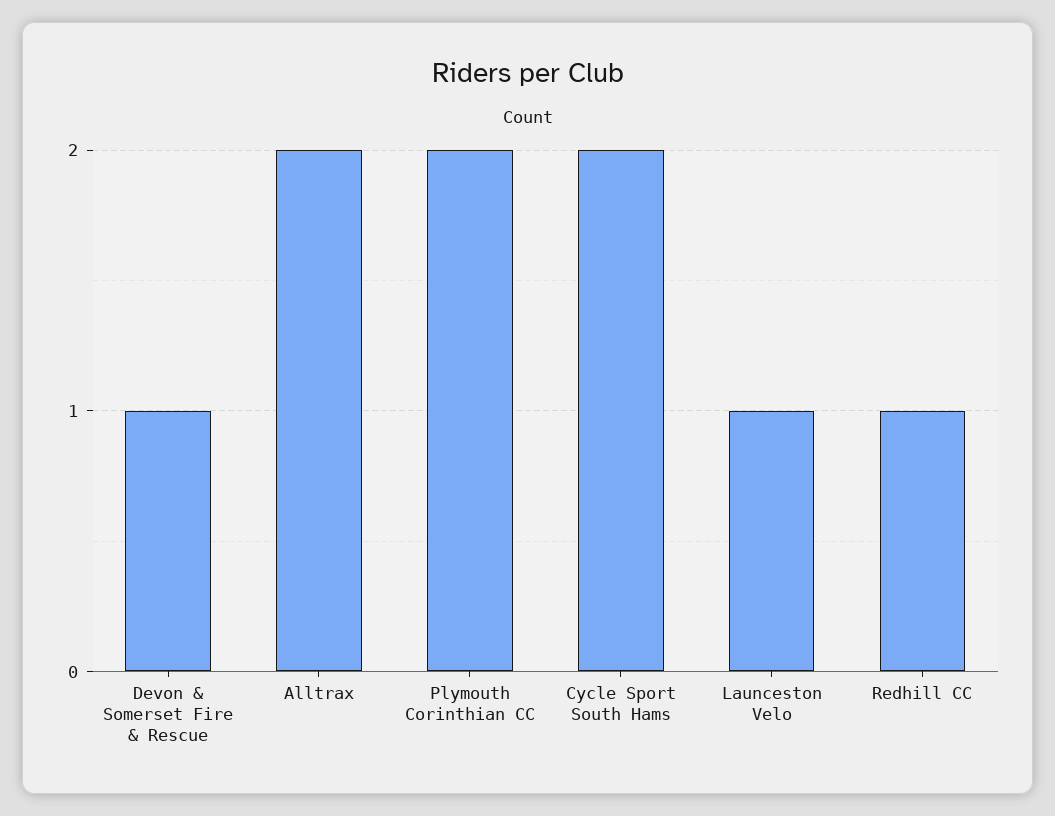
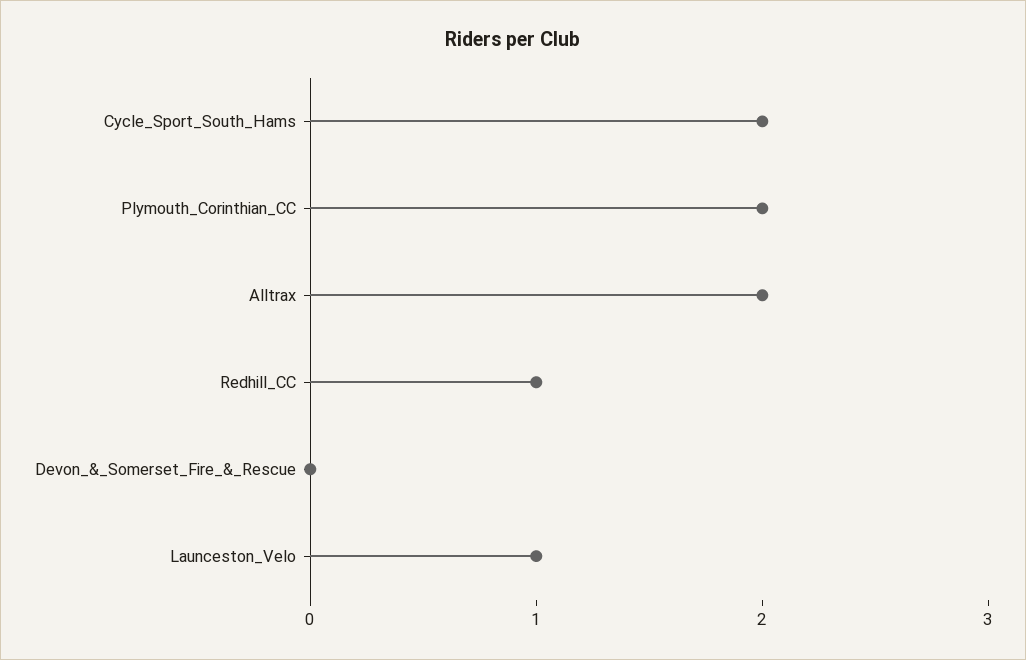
  {
-   "Devon & Somerset Fire & Rescue": 1,
+   "Devon & Somerset Fire & Rescue": 0,
    "Alltrax": 2,
    "Plymouth Corinthian CC": 2,
    "Cycle Sport South Hams": 2,
    "Launceston Velo": 1,
    "Redhill CC": 1
  }

